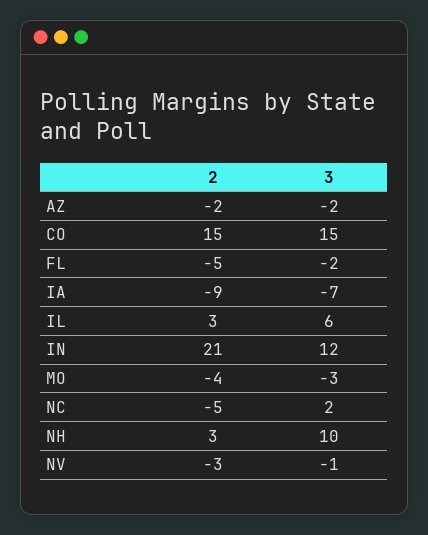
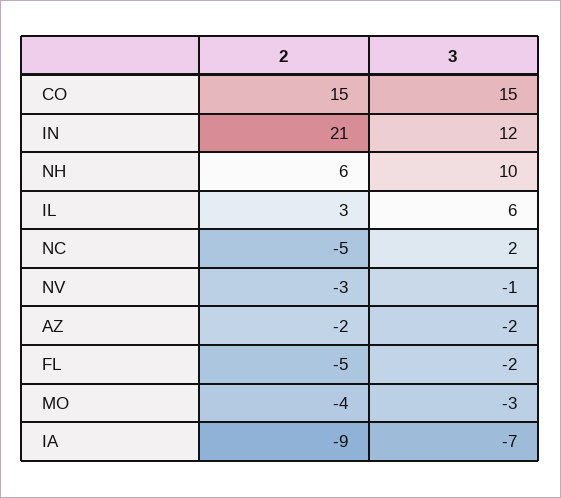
  {
    "2": {
      "AZ": -2,
      "CO": 15,
      "FL": -5,
      "IA": -9,
      "IL": 3,
      "IN": 21,
      "MO": -4,
      "NC": -5,
-     "NH": 3,
+     "NH": 6,
      "NV": -3
    },
    "3": {
      "AZ": -2,
      "CO": 15,
      "FL": -2,
      "IA": -7,
      "IL": 6,
      "IN": 12,
      "MO": -3,
      "NC": 2,
      "NH": 10,
      "NV": -1
    }
  }

